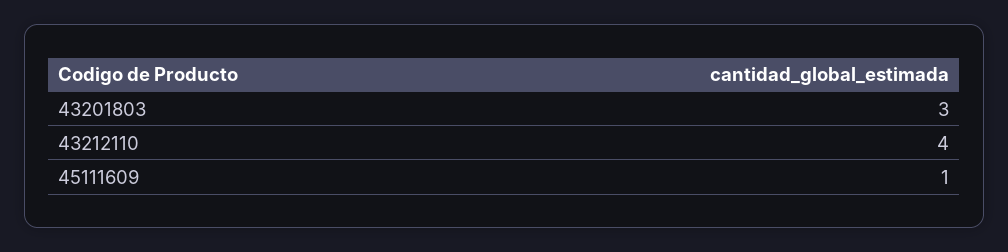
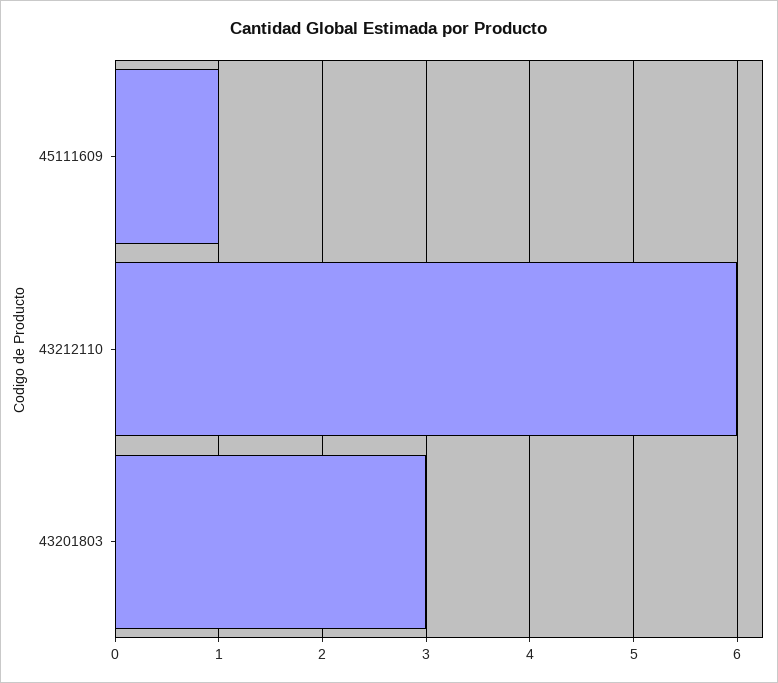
  {
    "43201803": 3,
-   "43212110": 4,
+   "43212110": 6,
    "45111609": 1
  }

